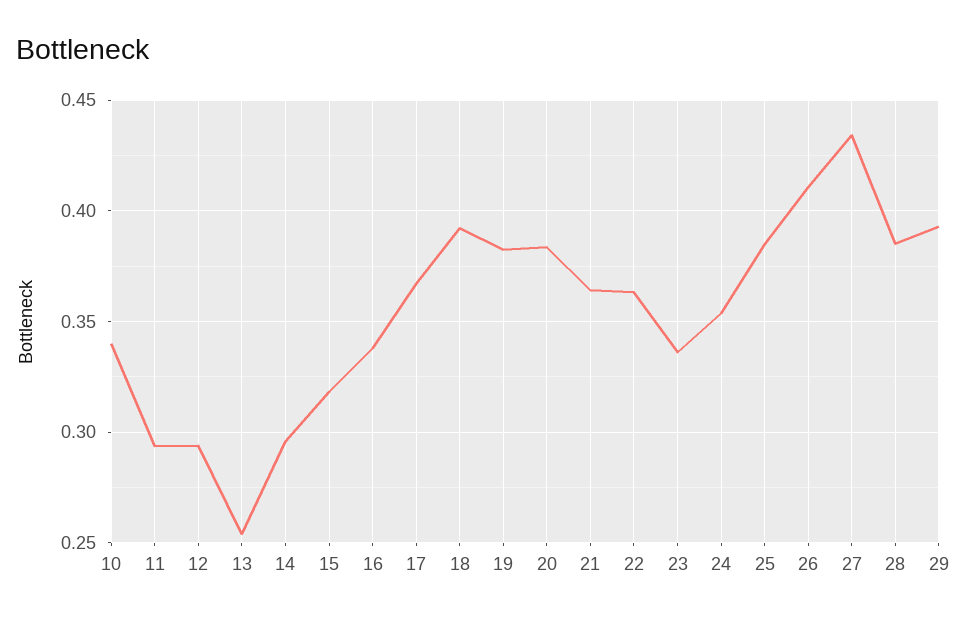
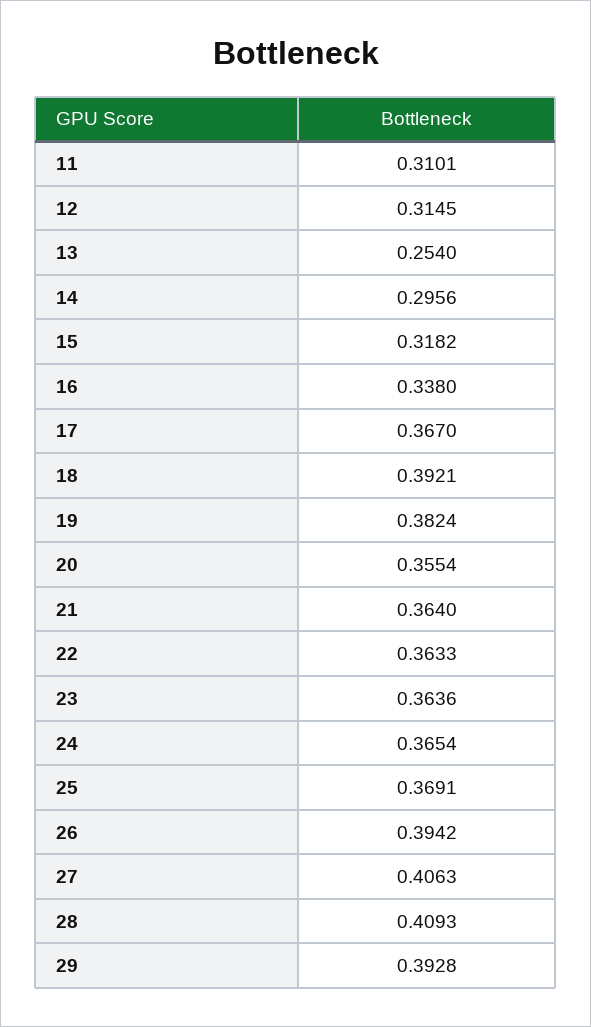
  {
-   "10": 0.34,
-   "11": 0.295,
+   "11": 0.3101,
-   "12": 0.295,
+   "12": 0.3145,
    "13": 0.254,
    "14": 0.2956,
    "15": 0.3182,
    "16": 0.338,
    "17": 0.367,
    "18": 0.3921,
    "19": 0.3824,
-   "20": 0.385,
+   "20": 0.3554,
    "21": 0.364,
    "22": 0.3633,
-   "23": 0.335,
+   "23": 0.3636,
-   "24": 0.355,
+   "24": 0.3654,
-   "25": 0.385,
+   "25": 0.3691,
-   "26": 0.41,
+   "26": 0.3942,
-   "27": 0.435,
+   "27": 0.4063,
-   "28": 0.385,
+   "28": 0.4093,
    "29": 0.3928
  }

